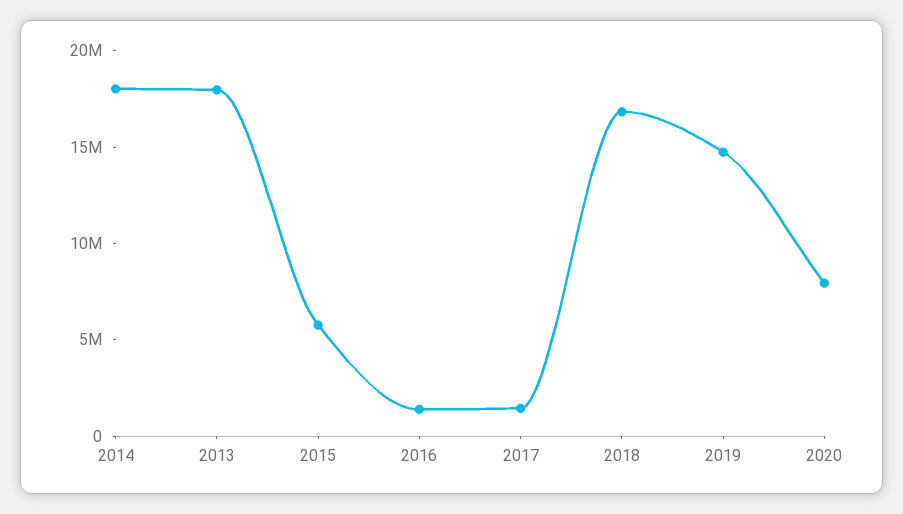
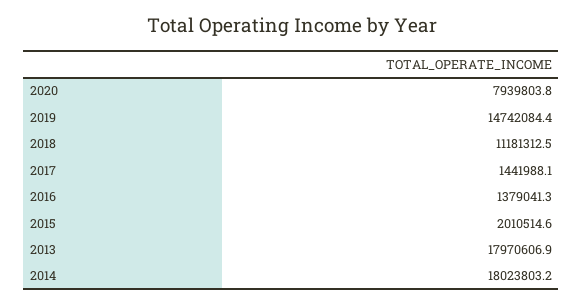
  {
    "2014": 18023803.2,
    "2013": 17970606.9,
-   "2015": 6000000,
+   "2015": 2010514.6,
    "2016": 1379041.3,
    "2017": 1441988.1,
-   "2018": 17000000,
+   "2018": 11181312.5,
    "2019": 14742084.4,
    "2020": 7939803.8
  }

